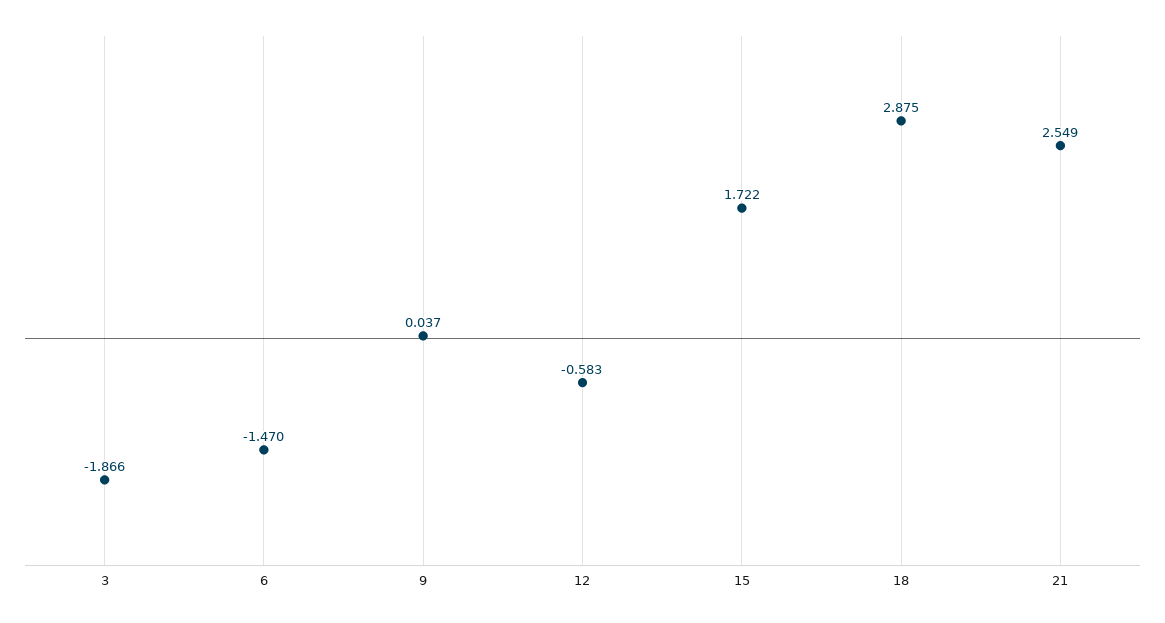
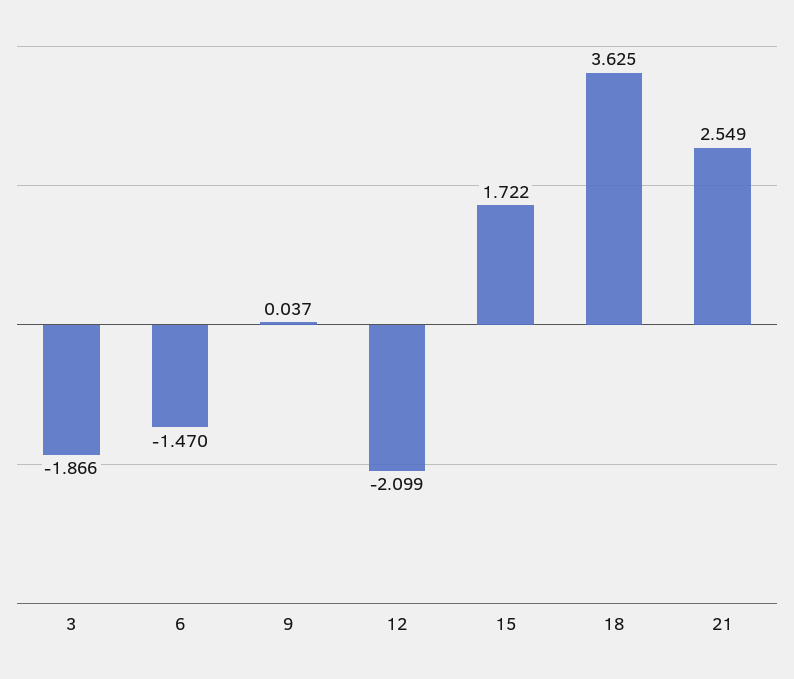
  {
    "3": -1.866,
    "6": -1.47,
    "9": 0.037,
-   "12": -0.583,
+   "12": -2.099,
    "15": 1.722,
-   "18": 2.875,
+   "18": 3.625,
    "21": 2.549
  }

